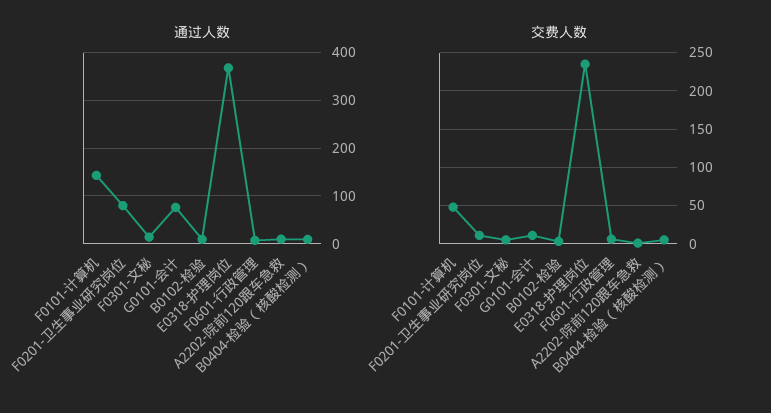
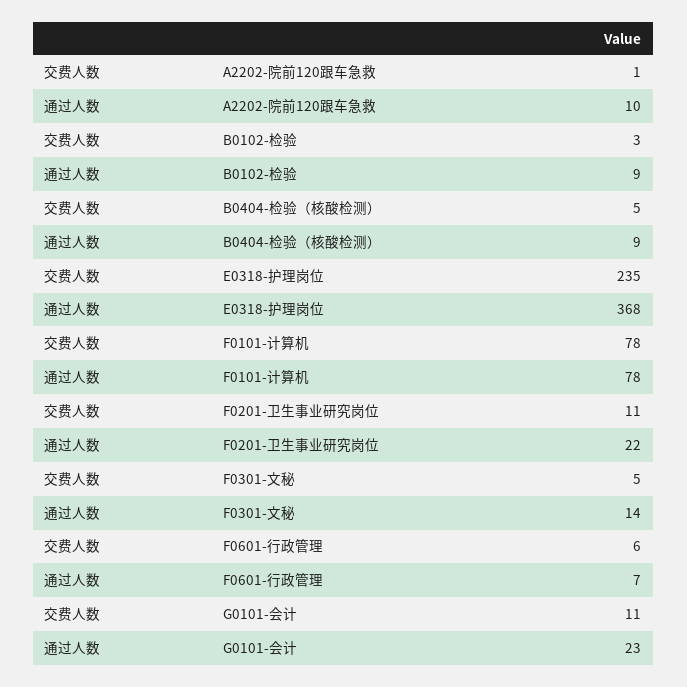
  {
    "通过人数": {
-     "F0101-计算机": 140,
+     "F0101-计算机": 78,
-     "F0201-卫生事业研究岗位": 80,
+     "F0201-卫生事业研究岗位": 22,
      "F0301-文秘": 14,
-     "G0101-会计": 80,
+     "G0101-会计": 23,
      "B0102-检验": 9,
      "E0318-护理岗位": 368,
      "F0601-行政管理": 7,
      "A2202-院前120跟车急救": 10,
      "B0404-检验（核酸检测）": 9
    },
    "交费人数": {
-     "F0101-计算机": 50,
+     "F0101-计算机": 78,
      "F0201-卫生事业研究岗位": 11,
      "F0301-文秘": 5,
      "G0101-会计": 11,
      "B0102-检验": 3,
      "E0318-护理岗位": 235,
      "F0601-行政管理": 6,
      "A2202-院前120跟车急救": 1,
      "B0404-检验（核酸检测）": 5
    }
  }

